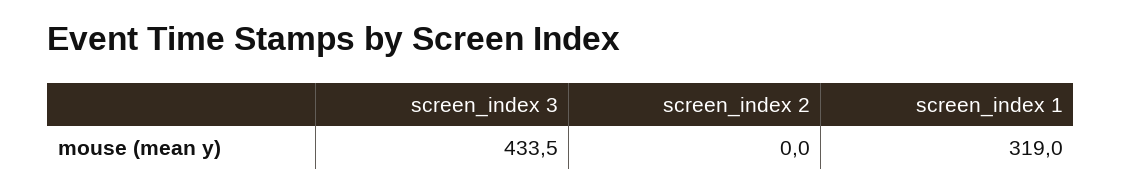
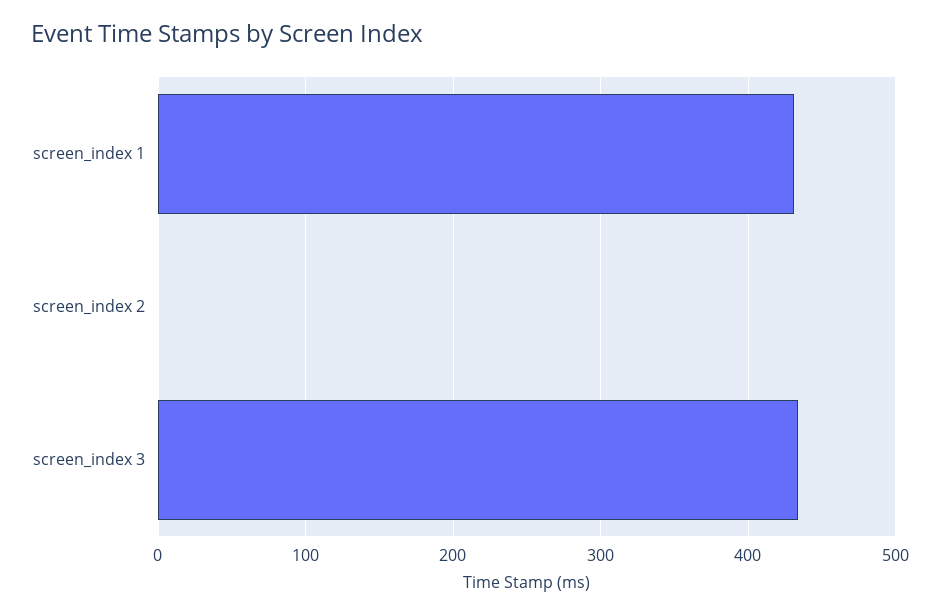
  {
    "screen_index 3": 433.5,
    "screen_index 2": 0,
-   "screen_index 1": 319
+   "screen_index 1": 430
  }

